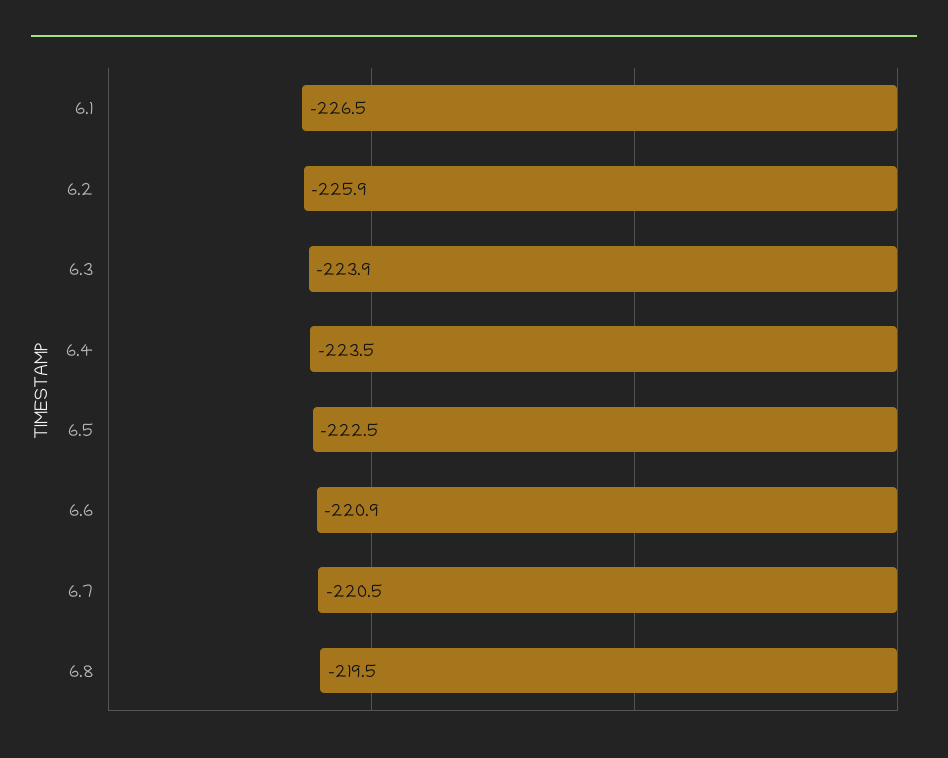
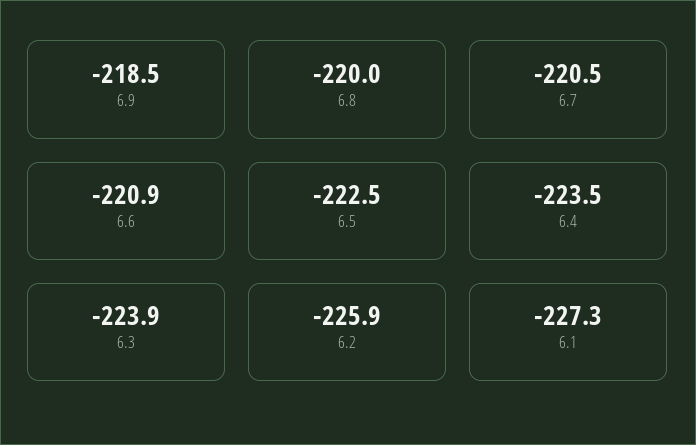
  {
-   "6.1": -226.5,
+   "6.1": -227.3,
    "6.2": -225.9,
    "6.3": -223.9,
    "6.4": -223.5,
    "6.5": -222.5,
    "6.6": -220.9,
    "6.7": -220.5,
-   "6.8": -219.5
+   "6.8": -220,
+   "6.9": -218.5
  }

